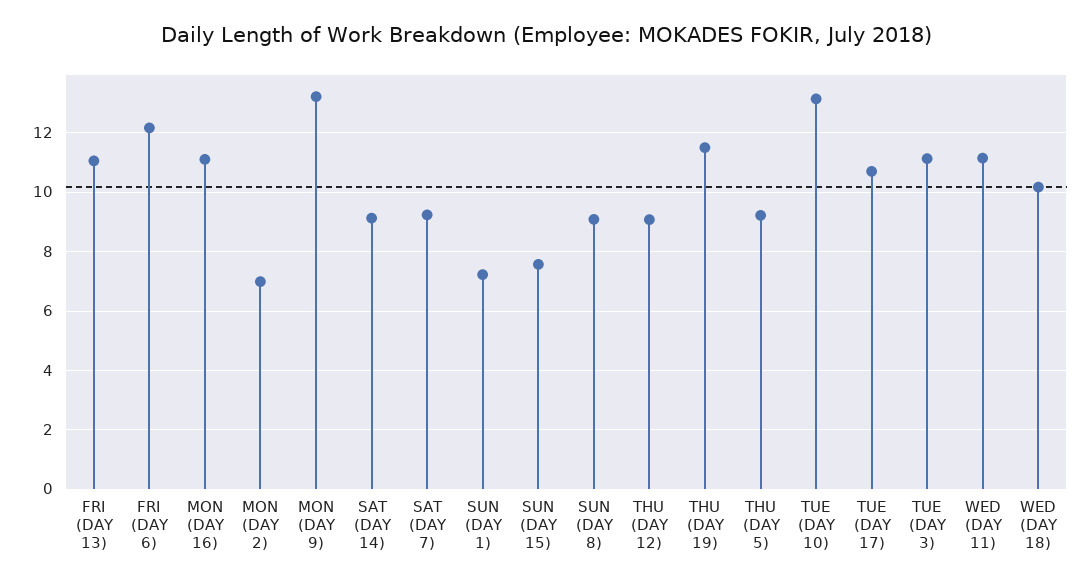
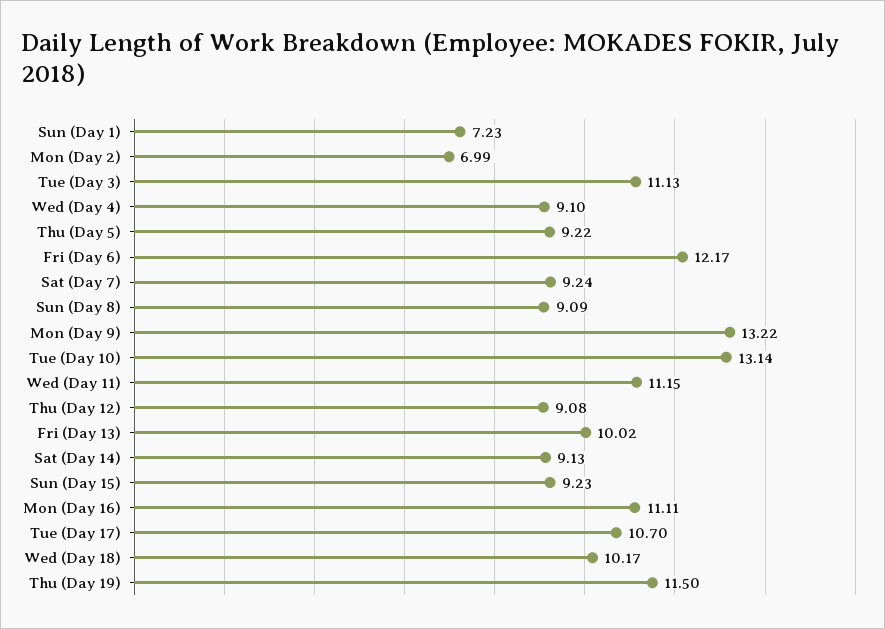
  {
-   "FRI (DAY 13)": 11,
+   "FRI (DAY 13)": 10.02,
    "FRI (DAY 6)": 12.17,
    "MON (DAY 16)": 11.11,
    "MON (DAY 2)": 6.99,
    "MON (DAY 9)": 13.22,
    "SAT (DAY 14)": 9.13,
    "SAT (DAY 7)": 9.24,
    "SUN (DAY 1)": 7.23,
-   "SUN (DAY 15)": 7.5,
+   "SUN (DAY 15)": 9.23,
    "SUN (DAY 8)": 9.09,
    "THU (DAY 12)": 9.08,
    "THU (DAY 19)": 11.5,
    "THU (DAY 5)": 9.22,
    "TUE (DAY 10)": 13.14,
    "TUE (DAY 17)": 10.7,
    "TUE (DAY 3)": 11.13,
    "WED (DAY 11)": 11.15,
-   "WED (DAY 18)": 10.17
+   "WED (DAY 18)": 10.17,
+   "Wed (Day 4)": 9.1
  }

